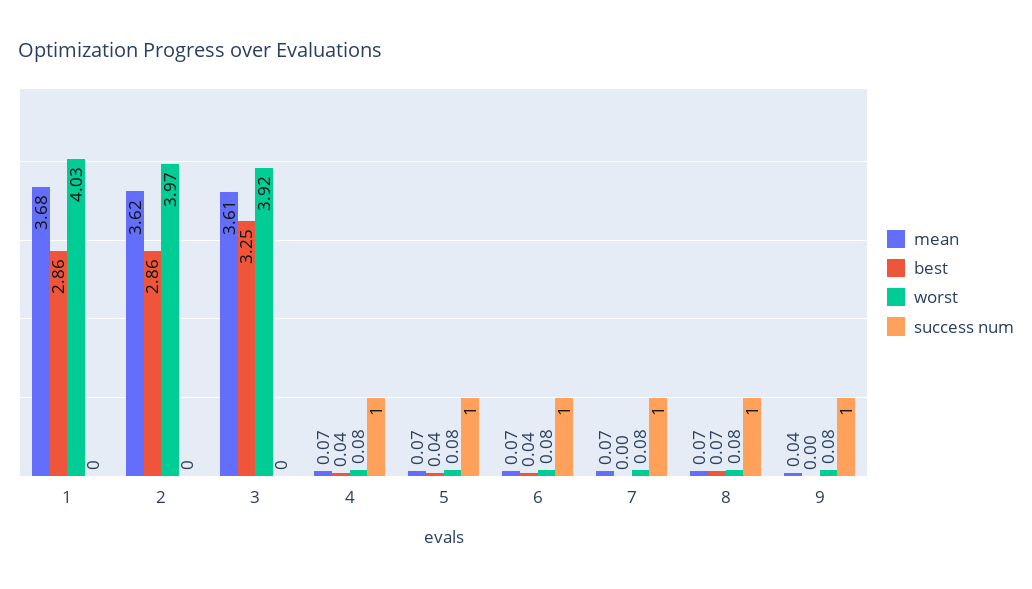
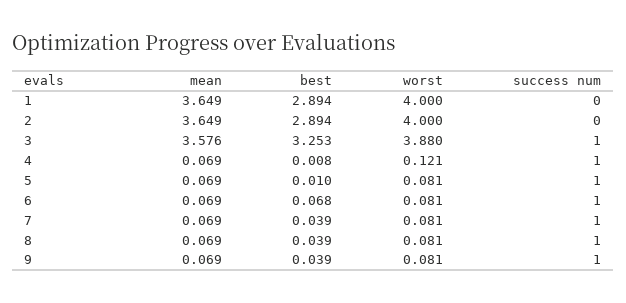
  {
    "mean": {
-     "1": 3.68,
+     "1": 3.649,
-     "2": 3.62,
+     "2": 3.649,
-     "3": 3.61,
+     "3": 3.576,
      "4": 0.069,
      "5": 0.069,
      "6": 0.069,
      "7": 0.069,
      "8": 0.069,
-     "9": 0.04
+     "9": 0.069
    },
    "best": {
-     "1": 2.86,
+     "1": 2.894,
-     "2": 2.86,
+     "2": 2.894,
      "3": 3.253,
-     "4": 0.04,
+     "4": 0.008,
-     "5": 0.04,
+     "5": 0.01,
-     "6": 0.04,
+     "6": 0.068,
-     "7": 0,
+     "7": 0.039,
-     "8": 0.07,
+     "8": 0.039,
-     "9": 0
+     "9": 0.039
    },
    "worst": {
-     "1": 4.03,
+     "1": 4,
-     "2": 3.97,
+     "2": 4,
-     "3": 3.92,
+     "3": 3.88,
-     "4": 0.08,
+     "4": 0.121,
      "5": 0.081,
      "6": 0.081,
      "7": 0.081,
      "8": 0.081,
      "9": 0.081
    },
    "success num": {
      "1": 0,
      "2": 0,
-     "3": 0,
+     "3": 1,
      "4": 1,
      "5": 1,
      "6": 1,
      "7": 1,
      "8": 1,
      "9": 1
    }
  }

